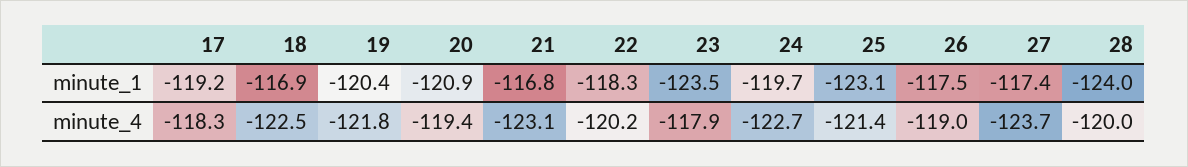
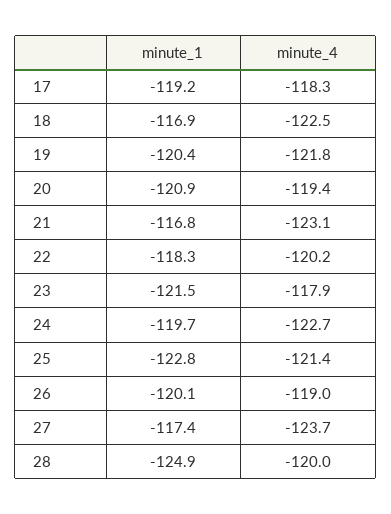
  {
    "17": {
      "minute_1": -119.2,
      "minute_4": -118.3
    },
    "18": {
      "minute_1": -116.9,
      "minute_4": -122.5
    },
    "19": {
      "minute_1": -120.4,
      "minute_4": -121.8
    },
    "20": {
      "minute_1": -120.9,
      "minute_4": -119.4
    },
    "21": {
      "minute_1": -116.8,
      "minute_4": -123.1
    },
    "22": {
      "minute_1": -118.3,
      "minute_4": -120.2
    },
    "23": {
-     "minute_1": -123.5,
+     "minute_1": -121.5,
      "minute_4": -117.9
    },
    "24": {
      "minute_1": -119.7,
      "minute_4": -122.7
    },
    "25": {
-     "minute_1": -123.1,
+     "minute_1": -122.8,
      "minute_4": -121.4
    },
    "26": {
-     "minute_1": -117.5,
+     "minute_1": -120.1,
      "minute_4": -119
    },
    "27": {
      "minute_1": -117.4,
      "minute_4": -123.7
    },
    "28": {
-     "minute_1": -124,
+     "minute_1": -124.9,
      "minute_4": -120
    }
  }

